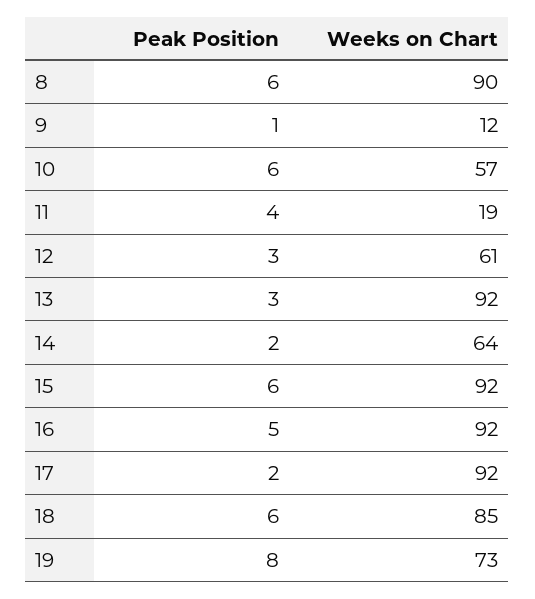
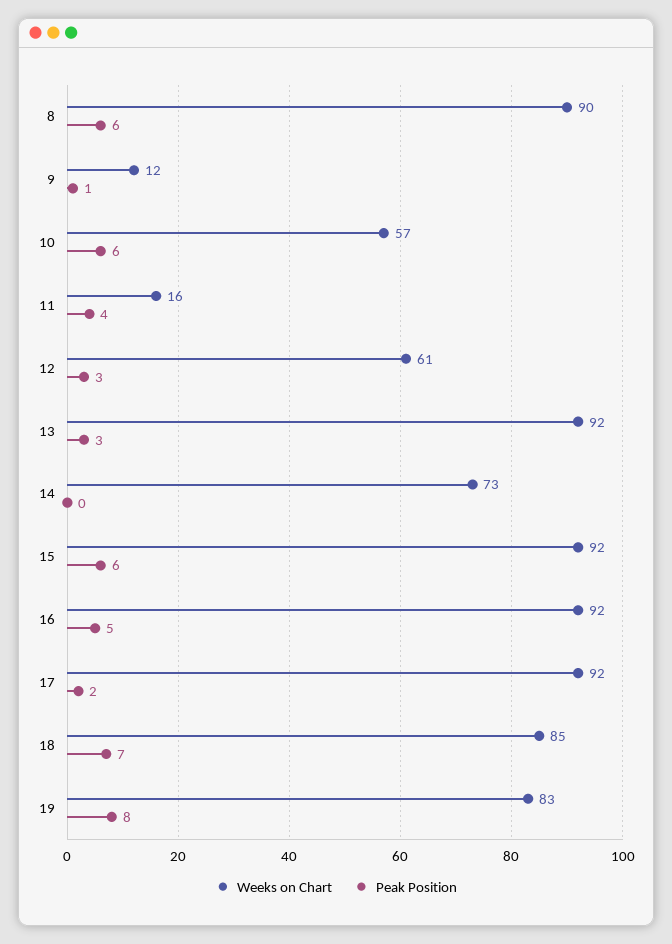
  {
    "Peak Position": {
      "8": 6,
      "9": 1,
      "10": 6,
      "11": 4,
      "12": 3,
      "13": 3,
-     "14": 2,
+     "14": 0,
      "15": 6,
      "16": 5,
      "17": 2,
-     "18": 6,
+     "18": 7,
      "19": 8
    },
    "Weeks on Chart": {
      "8": 90,
      "9": 12,
      "10": 57,
-     "11": 19,
+     "11": 16,
      "12": 61,
      "13": 92,
-     "14": 64,
+     "14": 73,
      "15": 92,
      "16": 92,
      "17": 92,
      "18": 85,
-     "19": 73
+     "19": 83
    }
  }

